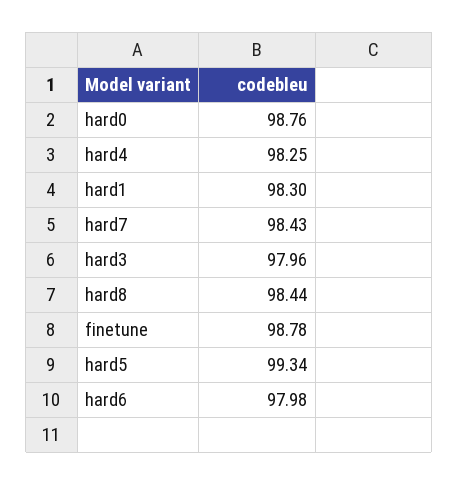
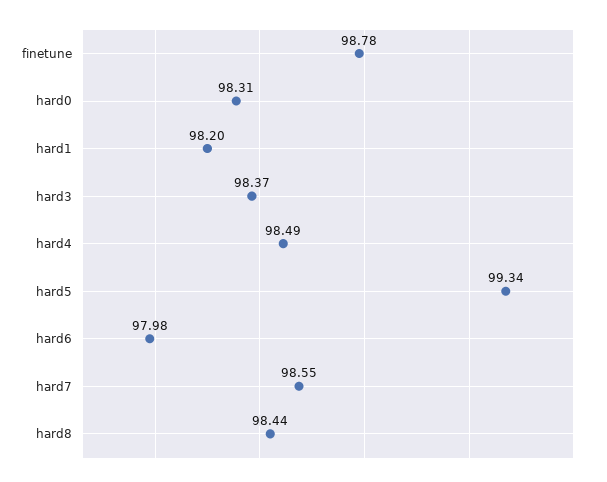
  {
-   "hard0": 98.76,
+   "hard0": 98.31,
-   "hard4": 98.25,
+   "hard4": 98.49,
-   "hard1": 98.3,
+   "hard1": 98.2,
-   "hard7": 98.43,
+   "hard7": 98.55,
-   "hard3": 97.96,
+   "hard3": 98.37,
    "hard8": 98.44,
    "finetune": 98.78,
    "hard5": 99.34,
    "hard6": 97.98
  }

